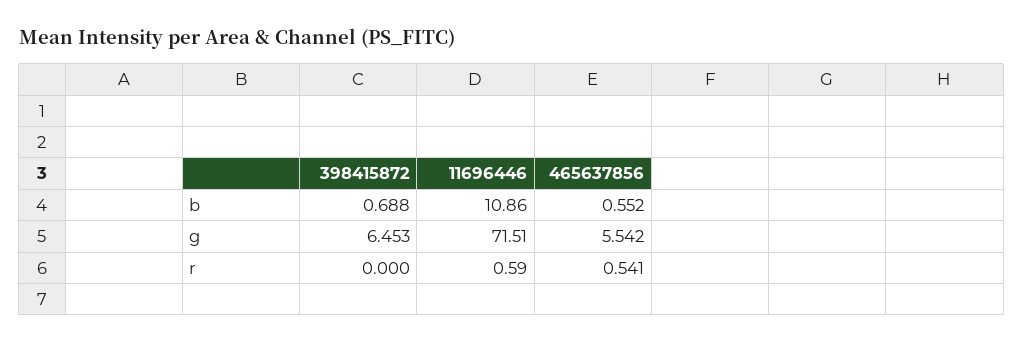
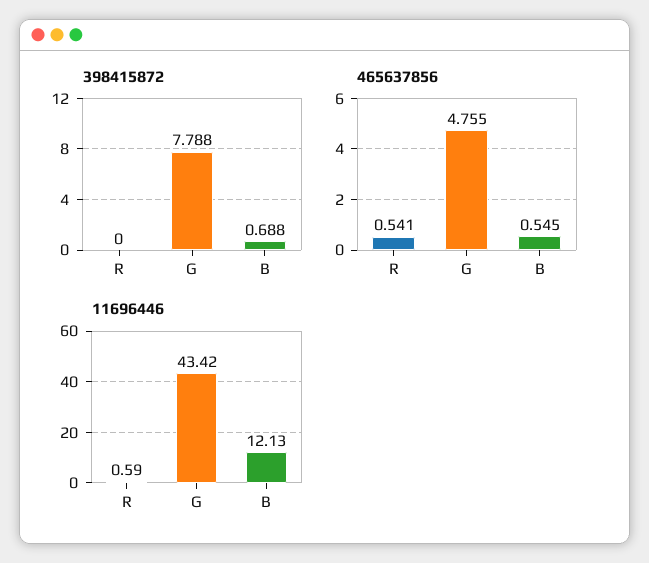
  {
    "398415872": {
      "b": 0.688,
-     "g": 6.453,
+     "g": 7.788,
      "r": 0
    },
    "11696446": {
-     "b": 10.86,
+     "b": 12.13,
-     "g": 71.51,
+     "g": 43.42,
      "r": 0.59
    },
    "465637856": {
-     "b": 0.552,
+     "b": 0.545,
-     "g": 5.542,
+     "g": 4.755,
      "r": 0.541
    }
  }

